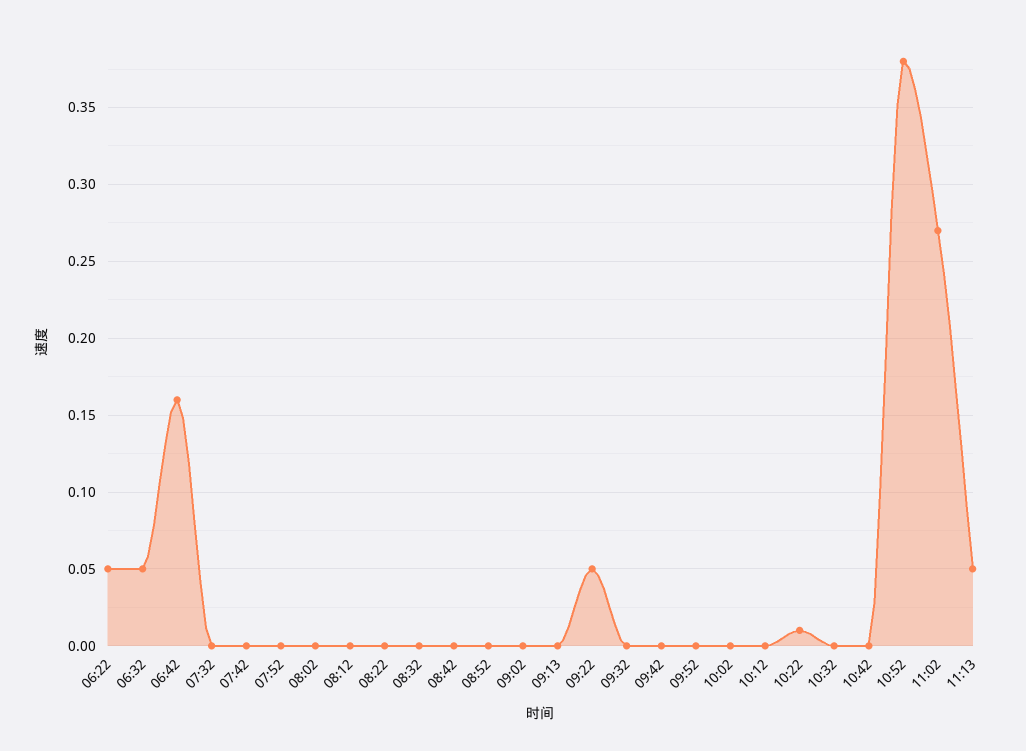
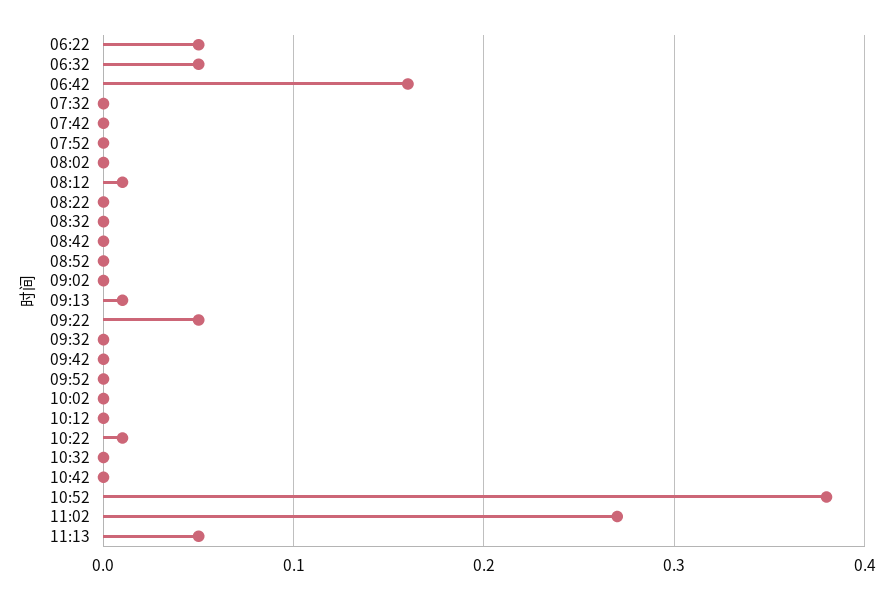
  {
    "06:22": 0.05,
    "06:32": 0.05,
    "06:42": 0.16,
    "07:32": 0,
    "07:42": 0,
    "07:52": 0,
    "08:02": 0,
-   "08:12": 0,
+   "08:12": 0.01,
    "08:22": 0,
    "08:32": 0,
    "08:42": 0,
    "08:52": 0,
    "09:02": 0,
-   "09:13": 0,
+   "09:13": 0.01,
    "09:22": 0.05,
    "09:32": 0,
    "09:42": 0,
    "09:52": 0,
    "10:02": 0,
    "10:12": 0,
    "10:22": 0.01,
    "10:32": 0,
    "10:42": 0,
    "10:52": 0.38,
    "11:02": 0.27,
    "11:13": 0.05
  }

